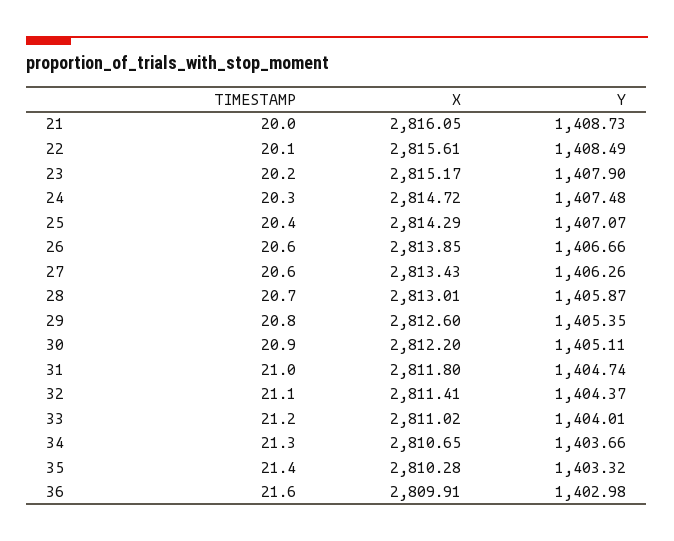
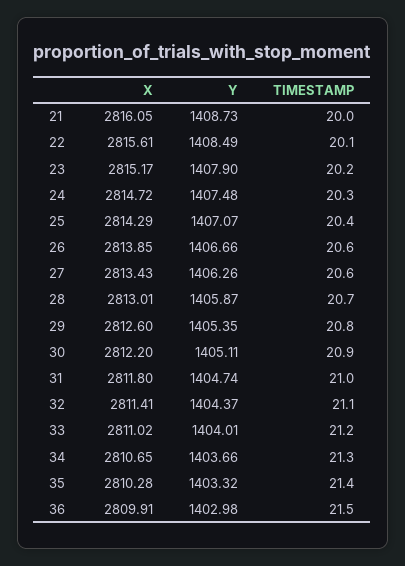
  {
    "TIMESTAMP": {
      "21": 20,
      "22": 20.1,
      "23": 20.2,
      "24": 20.3,
      "25": 20.4,
      "26": 20.6,
      "27": 20.6,
      "28": 20.7,
      "29": 20.8,
      "30": 20.9,
      "31": 21,
      "32": 21.1,
      "33": 21.2,
      "34": 21.3,
      "35": 21.4,
-     "36": 21.6
+     "36": 21.5
    },
    "X": {
      "21": 2816.05,
      "22": 2815.61,
      "23": 2815.17,
      "24": 2814.72,
      "25": 2814.29,
      "26": 2813.85,
      "27": 2813.43,
      "28": 2813.01,
      "29": 2812.6,
      "30": 2812.2,
      "31": 2811.8,
      "32": 2811.41,
      "33": 2811.02,
      "34": 2810.65,
      "35": 2810.28,
      "36": 2809.91
    },
    "Y": {
      "21": 1408.73,
      "22": 1408.49,
      "23": 1407.9,
      "24": 1407.48,
      "25": 1407.07,
      "26": 1406.66,
      "27": 1406.26,
      "28": 1405.87,
      "29": 1405.35,
      "30": 1405.11,
      "31": 1404.74,
      "32": 1404.37,
      "33": 1404.01,
      "34": 1403.66,
      "35": 1403.32,
      "36": 1402.98
    }
  }

